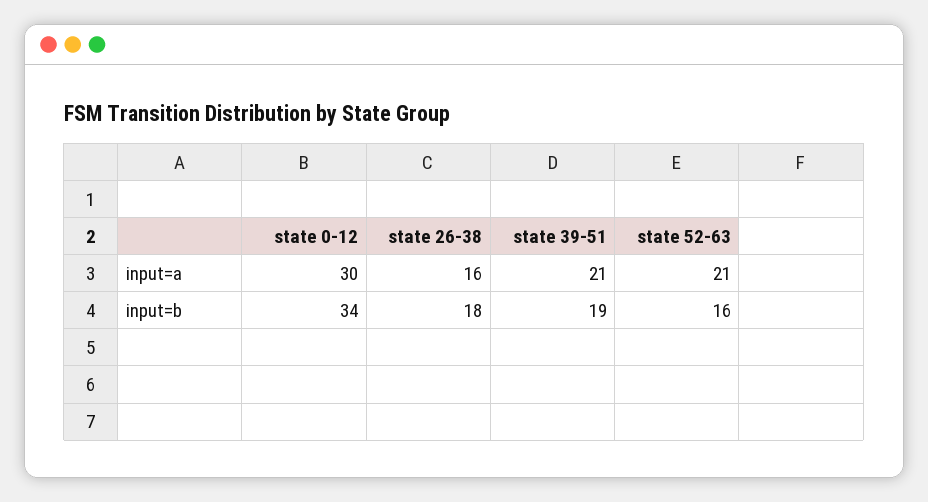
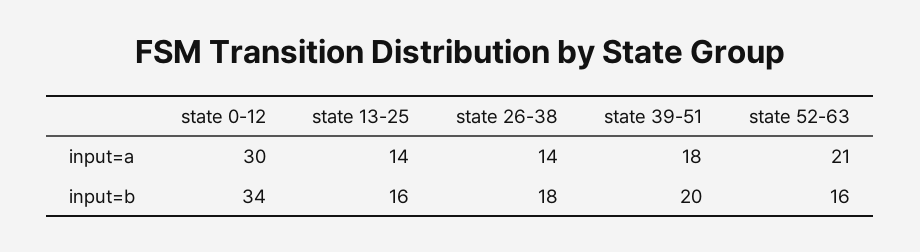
  {
    "state 0-12": {
      "input=a": 30,
      "input=b": 34
    },
    "state 26-38": {
-     "input=a": 16,
+     "input=a": 14,
      "input=b": 18
    },
    "state 39-51": {
-     "input=a": 21,
+     "input=a": 18,
-     "input=b": 19
+     "input=b": 20
    },
    "state 52-63": {
      "input=a": 21,
      "input=b": 16
-   }
+   },
+   "state 13-25": {
+     "input=a": 14,
+     "input=b": 16
+   }
  }

